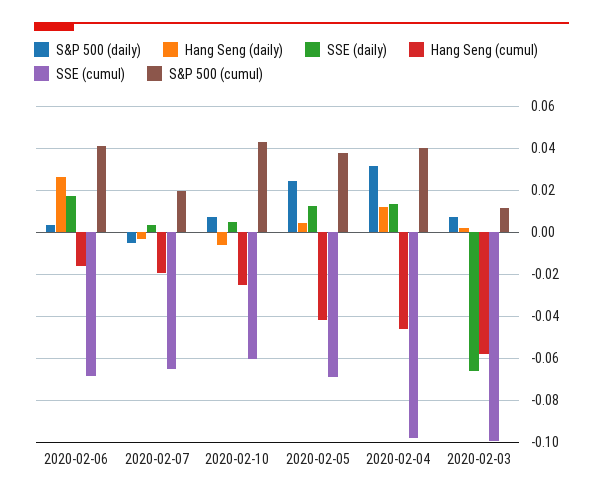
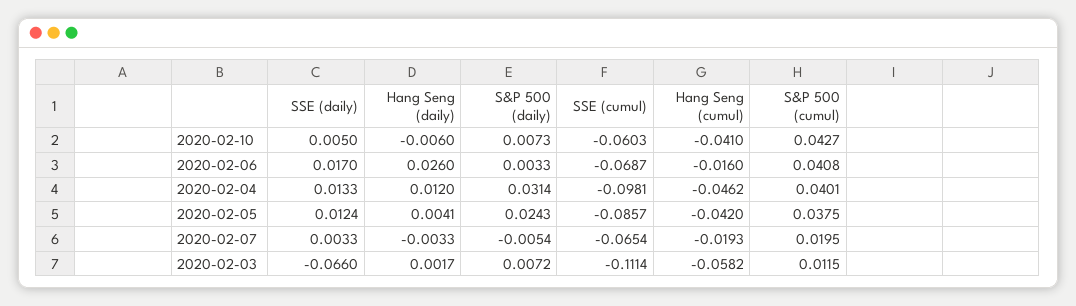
  {
    "S&P 500 (daily)": {
      "2020-02-06": 0.0033,
      "2020-02-07": -0.0054,
      "2020-02-10": 0.0073,
      "2020-02-05": 0.0243,
      "2020-02-04": 0.0314,
      "2020-02-03": 0.0072
    },
    "Hang Seng (daily)": {
      "2020-02-06": 0.026,
      "2020-02-07": -0.0033,
      "2020-02-10": -0.006,
      "2020-02-05": 0.0041,
      "2020-02-04": 0.012,
      "2020-02-03": 0.0017
    },
    "SSE (daily)": {
      "2020-02-06": 0.017,
      "2020-02-07": 0.0033,
      "2020-02-10": 0.005,
      "2020-02-05": 0.0124,
      "2020-02-04": 0.0133,
      "2020-02-03": -0.066
    },
    "Hang Seng (cumul)": {
      "2020-02-06": -0.016,
      "2020-02-07": -0.0193,
-     "2020-02-10": -0.025,
+     "2020-02-10": -0.041,
      "2020-02-05": -0.042,
      "2020-02-04": -0.0462,
      "2020-02-03": -0.0582
    },
    "SSE (cumul)": {
      "2020-02-06": -0.0687,
      "2020-02-07": -0.0654,
      "2020-02-10": -0.0603,
-     "2020-02-05": -0.07,
+     "2020-02-05": -0.0857,
      "2020-02-04": -0.0981,
-     "2020-02-03": -0.1
+     "2020-02-03": -0.1114
    },
    "S&P 500 (cumul)": {
      "2020-02-06": 0.0408,
      "2020-02-07": 0.0195,
      "2020-02-10": 0.0427,
      "2020-02-05": 0.0375,
      "2020-02-04": 0.0401,
      "2020-02-03": 0.0115
    }
  }

